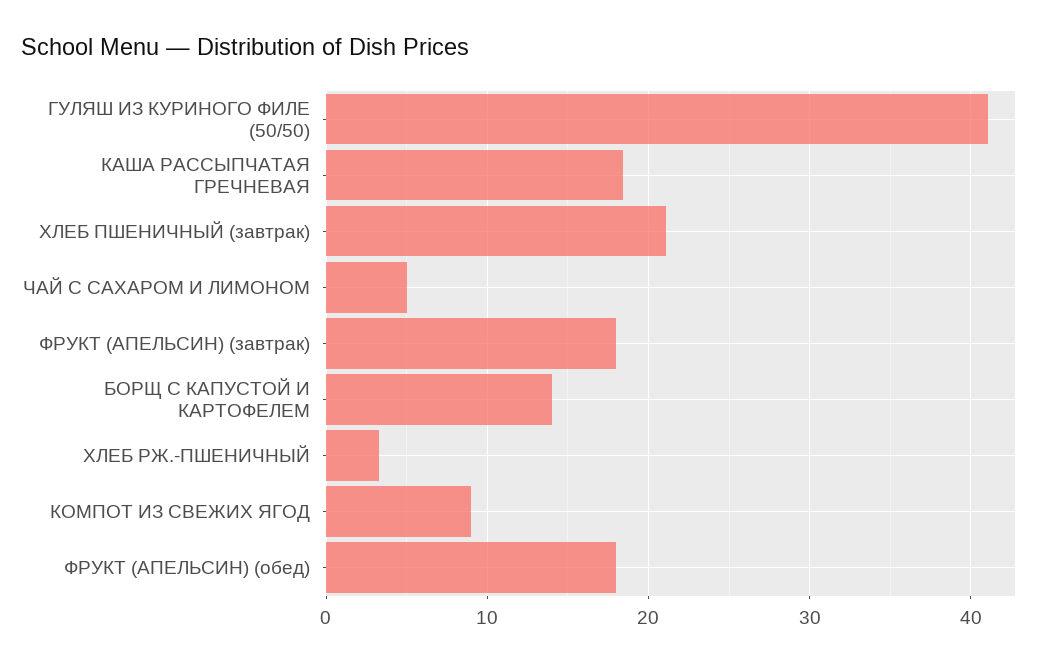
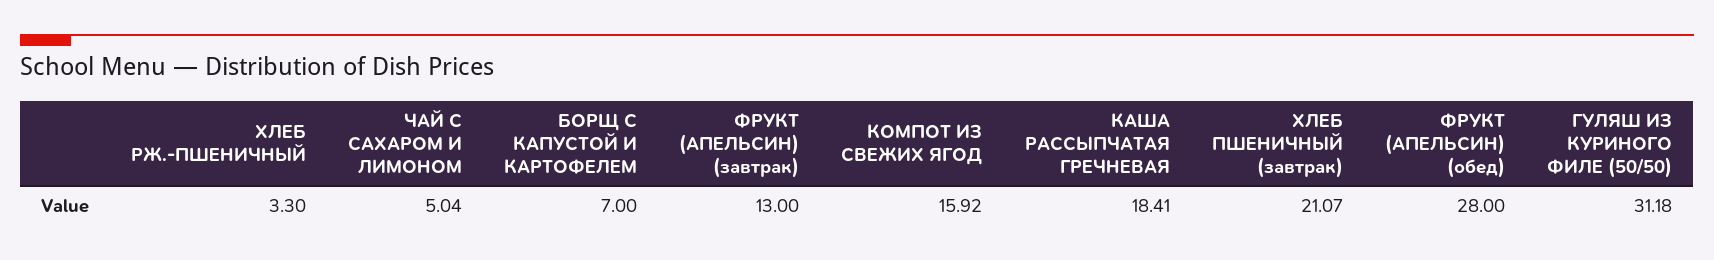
  {
-   "ГУЛЯШ ИЗ КУРИНОГО ФИЛЕ (50/50)": 41,
+   "ГУЛЯШ ИЗ КУРИНОГО ФИЛЕ (50/50)": 31.18,
    "КАША РАССЫПЧАТАЯ ГРЕЧНЕВАЯ": 18.41,
    "ХЛЕБ ПШЕНИЧНЫЙ (завтрак)": 21.07,
    "ЧАЙ С САХАРОМ И ЛИМОНОМ": 5.04,
-   "ФРУКТ (АПЕЛЬСИН) (завтрак)": 18,
+   "ФРУКТ (АПЕЛЬСИН) (завтрак)": 13,
-   "БОРЩ С КАПУСТОЙ И КАРТОФЕЛЕМ": 14,
+   "БОРЩ С КАПУСТОЙ И КАРТОФЕЛЕМ": 7,
    "ХЛЕБ РЖ.-ПШЕНИЧНЫЙ": 3.3,
-   "КОМПОТ ИЗ СВЕЖИХ ЯГОД": 9,
+   "КОМПОТ ИЗ СВЕЖИХ ЯГОД": 15.92,
-   "ФРУКТ (АПЕЛЬСИН) (обед)": 18
+   "ФРУКТ (АПЕЛЬСИН) (обед)": 28
  }

